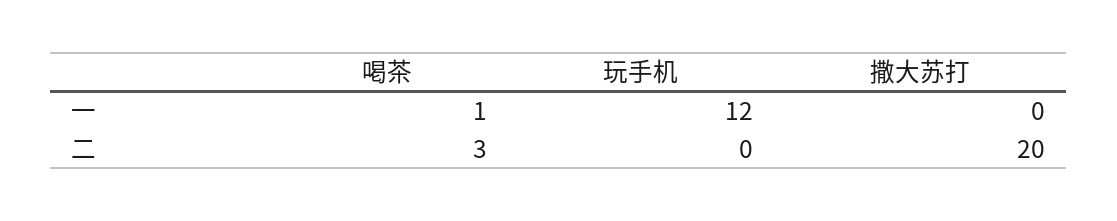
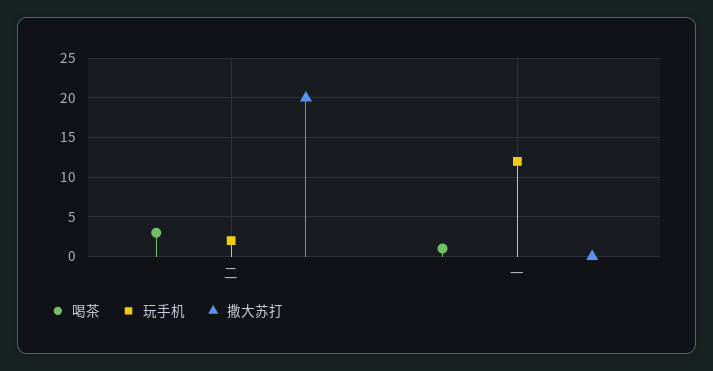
  {
    "喝茶": {
      "一": 1,
      "二": 3
    },
    "玩手机": {
      "一": 12,
-     "二": 0
+     "二": 2
    },
    "撒大苏打": {
      "一": 0,
      "二": 20
    }
  }

